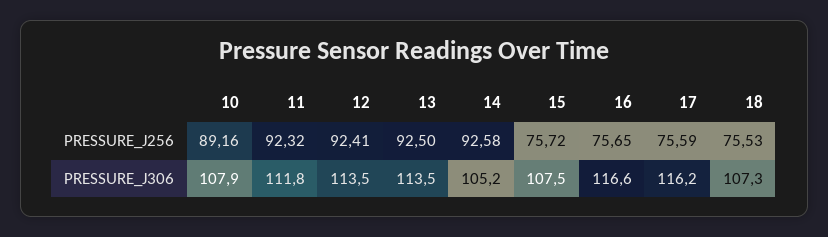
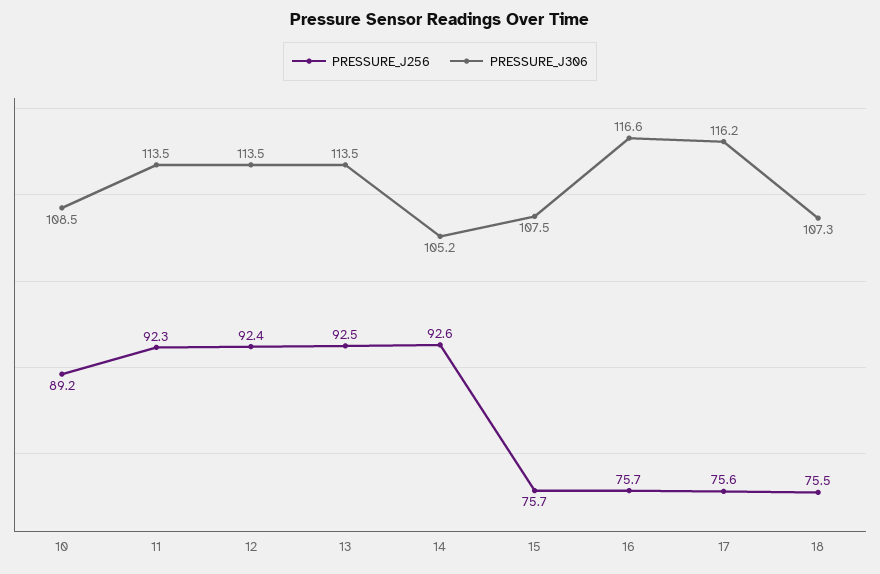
  {
    "PRESSURE_J256": {
      "10": 89.16,
      "11": 92.32,
      "12": 92.41,
      "13": 92.5,
      "14": 92.58,
      "15": 75.72,
      "16": 75.65,
      "17": 75.59,
      "18": 75.53
    },
    "PRESSURE_J306": {
-     "10": 107.9,
+     "10": 108.5,
-     "11": 111.8,
+     "11": 113.5,
      "12": 113.5,
      "13": 113.5,
      "14": 105.2,
      "15": 107.5,
      "16": 116.6,
      "17": 116.2,
      "18": 107.3
    }
  }

